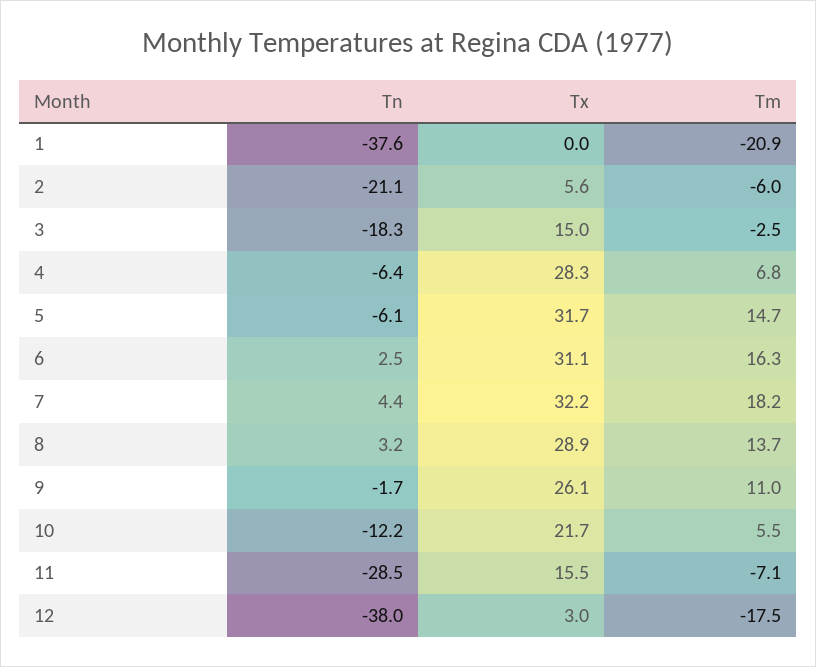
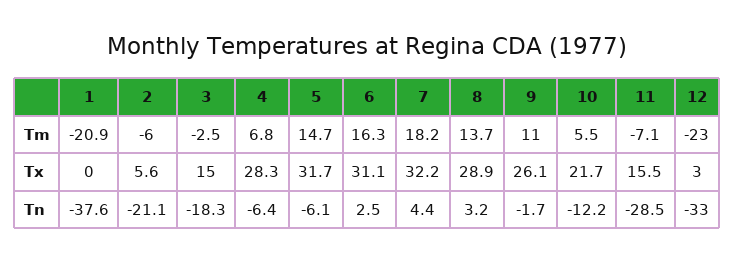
  {
    "Tn": {
      "1": -37.6,
      "2": -21.1,
      "3": -18.3,
      "4": -6.4,
      "5": -6.1,
      "6": 2.5,
      "7": 4.4,
      "8": 3.2,
      "9": -1.7,
      "10": -12.2,
      "11": -28.5,
-     "12": -38
+     "12": -33
    },
    "Tx": {
      "1": 0,
      "2": 5.6,
      "3": 15,
      "4": 28.3,
      "5": 31.7,
      "6": 31.1,
      "7": 32.2,
      "8": 28.9,
      "9": 26.1,
      "10": 21.7,
      "11": 15.5,
      "12": 3
    },
    "Tm": {
      "1": -20.9,
      "2": -6,
      "3": -2.5,
      "4": 6.8,
      "5": 14.7,
      "6": 16.3,
      "7": 18.2,
      "8": 13.7,
      "9": 11,
      "10": 5.5,
      "11": -7.1,
-     "12": -17.5
+     "12": -23
    }
  }

